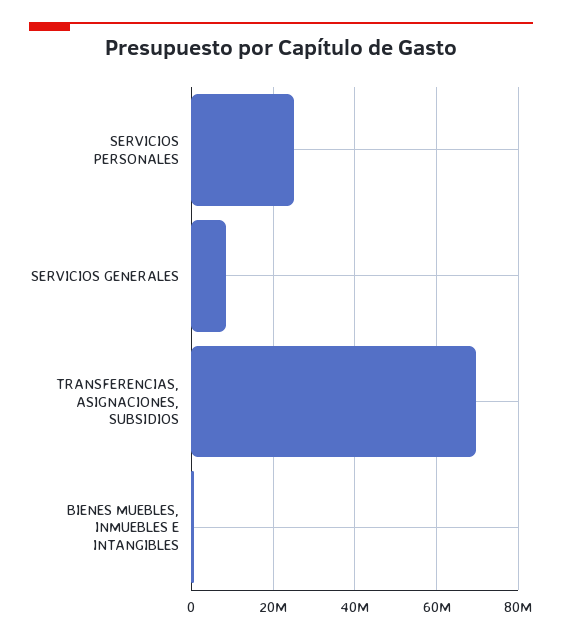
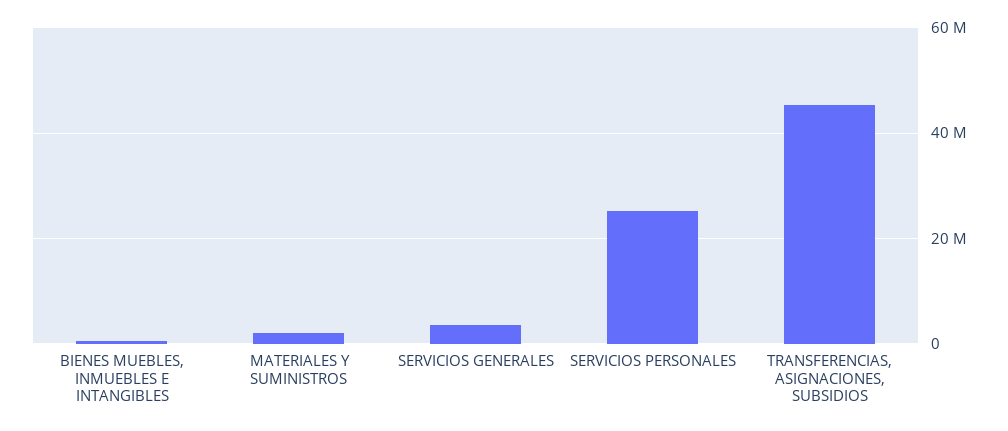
  {
    "SERVICIOS PERSONALES": 26000000,
-   "SERVICIOS GENERALES": 8000000,
+   "SERVICIOS GENERALES": 4000000,
-   "TRANSFERENCIAS, ASIGNACIONES, SUBSIDIOS": 70000000,
+   "TRANSFERENCIAS, ASIGNACIONES, SUBSIDIOS": 46000000,
-   "BIENES MUEBLES, INMUEBLES E INTANGIBLES": 0
+   "BIENES MUEBLES, INMUEBLES E INTANGIBLES": 0,
+   "MATERIALES Y SUMINISTROS": 2000000
  }

